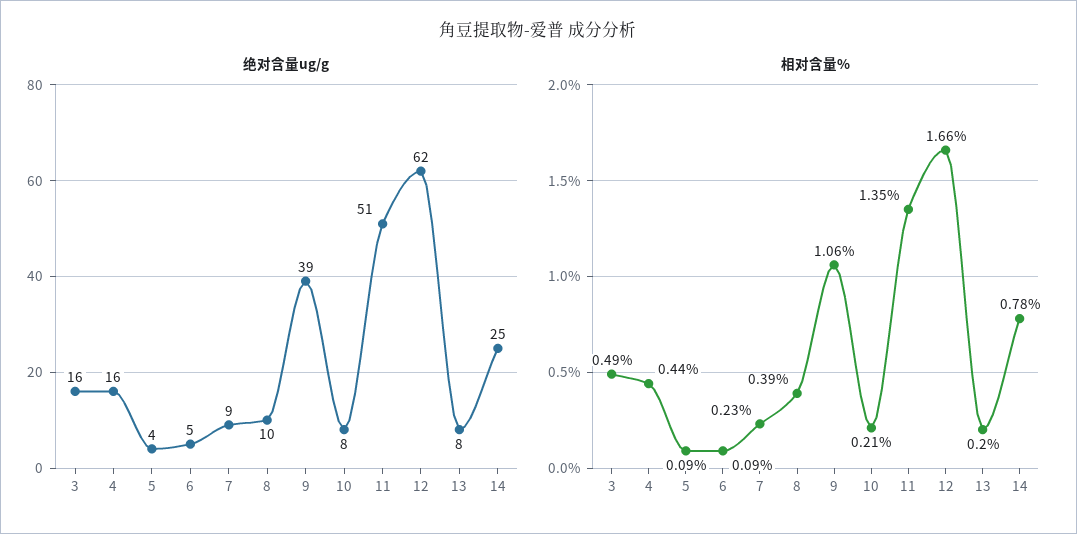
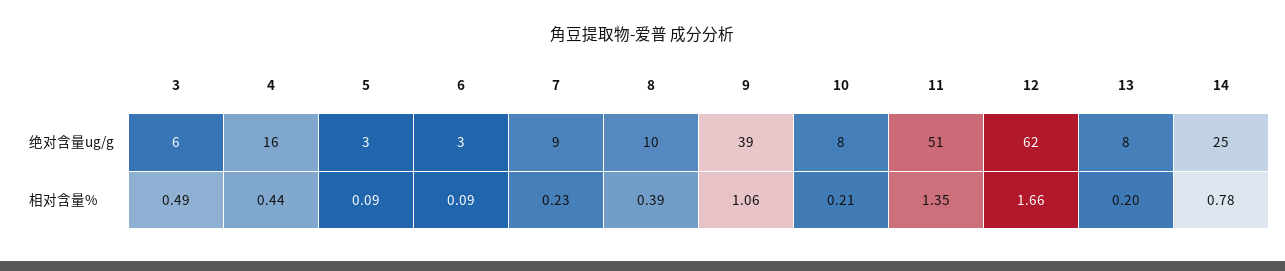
  {
    "绝对含量ug/g": {
-     "3": 16,
+     "3": 6,
      "4": 16,
-     "5": 4,
+     "5": 3,
-     "6": 5,
+     "6": 3,
      "7": 9,
      "8": 10,
      "9": 39,
      "10": 8,
      "11": 51,
      "12": 62,
      "13": 8,
      "14": 25
    },
    "相对含量%": {
      "3": 0.49,
      "4": 0.44,
      "5": 0.09,
      "6": 0.09,
      "7": 0.23,
      "8": 0.39,
      "9": 1.06,
      "10": 0.21,
      "11": 1.35,
      "12": 1.66,
      "13": 0.2,
      "14": 0.78
    }
  }

